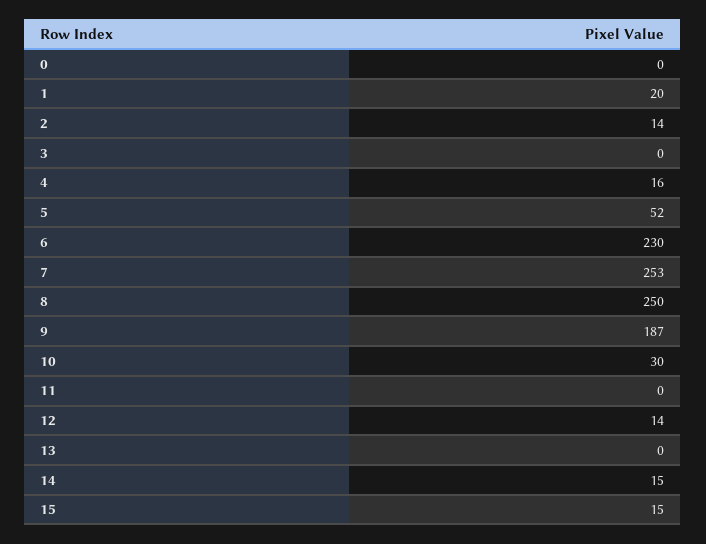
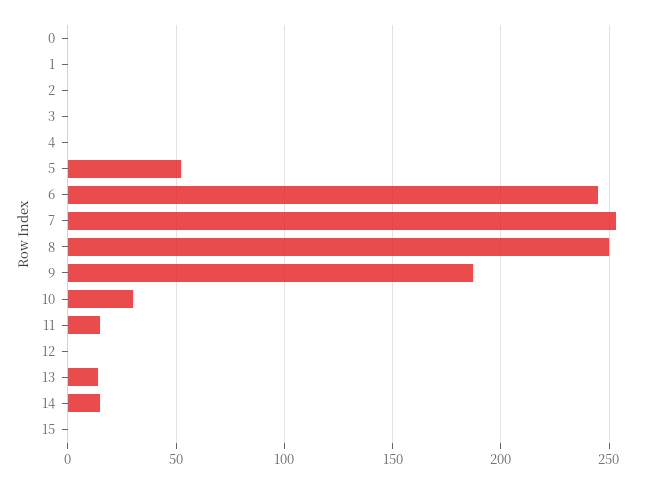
  {
    "0": 0,
-   "1": 20,
+   "1": 0,
-   "2": 14,
+   "2": 0,
    "3": 0,
-   "4": 16,
+   "4": 0,
    "5": 52,
-   "6": 230,
+   "6": 245,
    "7": 253,
    "8": 250,
    "9": 187,
    "10": 30,
-   "11": 0,
+   "11": 15,
-   "12": 14,
+   "12": 0,
-   "13": 0,
+   "13": 15,
    "14": 15,
-   "15": 15
+   "15": 0
  }

